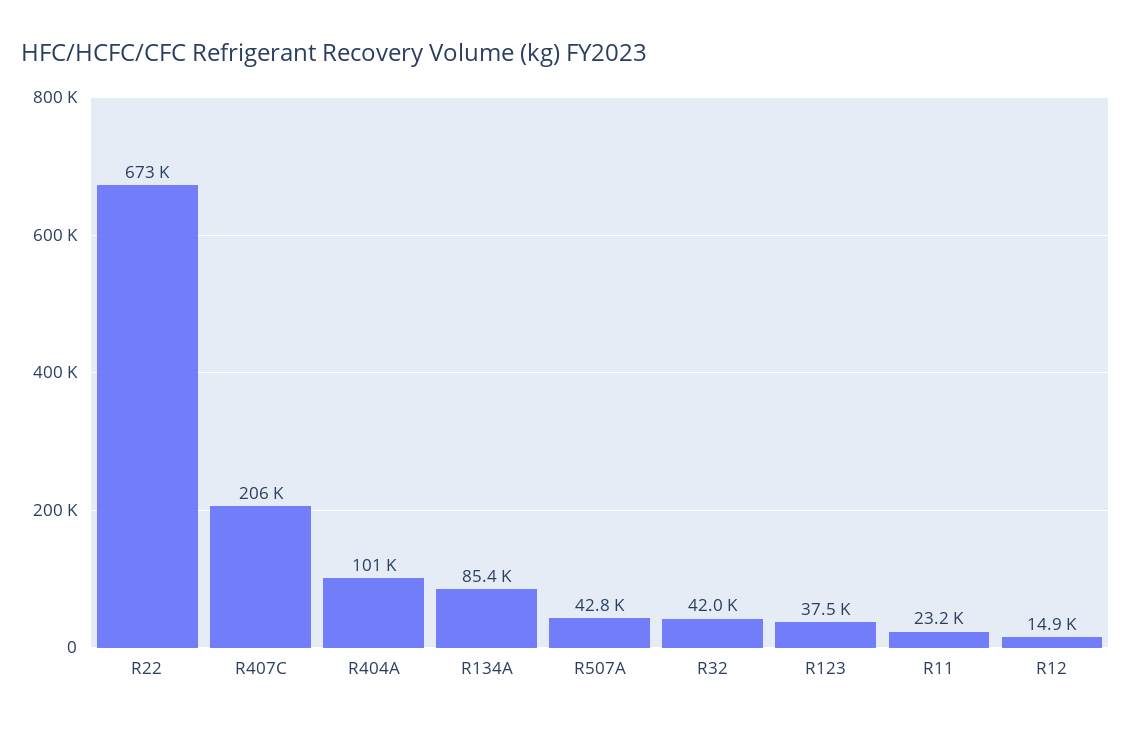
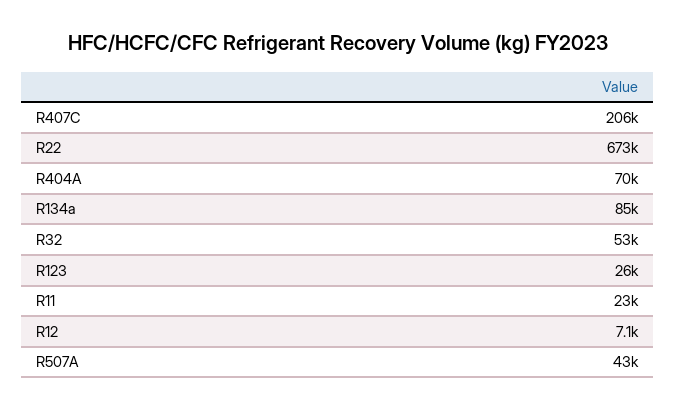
  {
    "R22": 673000,
    "R407C": 206000,
-   "R404A": 101000,
+   "R404A": 70000,
    "R134A": 85400,
    "R507A": 42800,
-   "R32": 42000,
+   "R32": 53000,
-   "R123": 37500,
+   "R123": 26000,
    "R11": 23200,
-   "R12": 14900
+   "R12": 7100
  }

